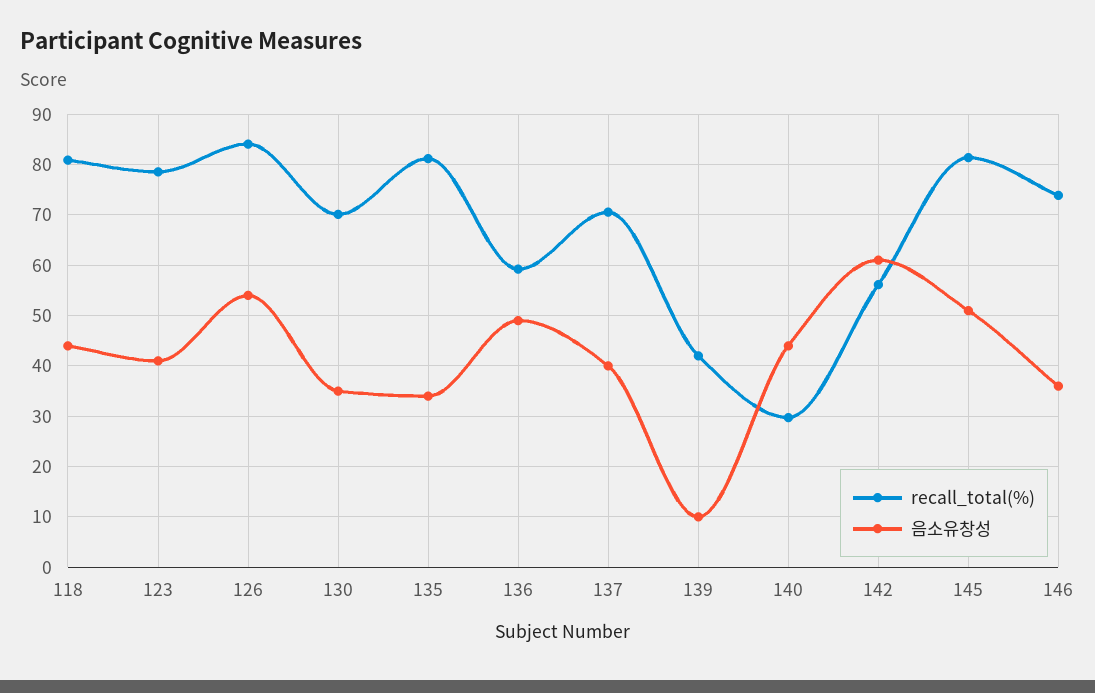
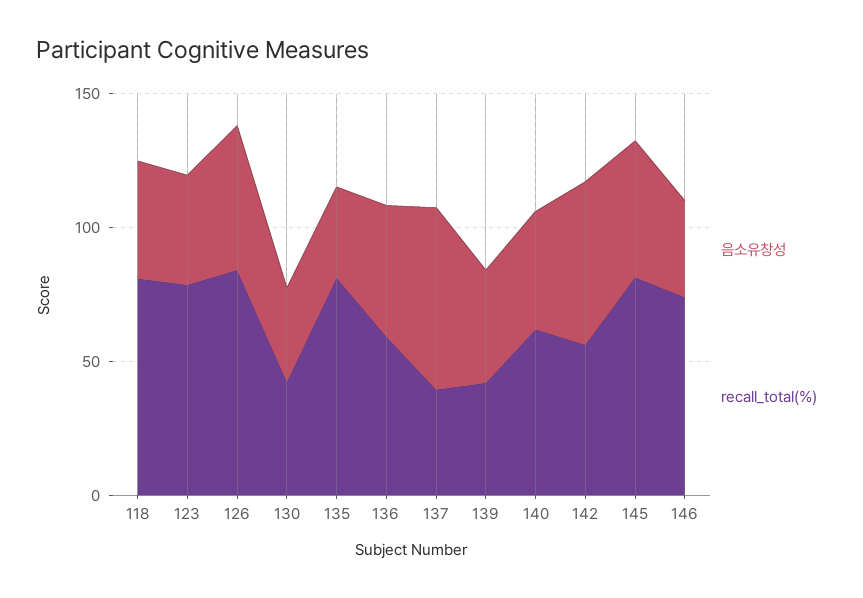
  {
    "recall_total(%)": {
      "118": 80,
      "123": 78,
      "126": 84,
-     "130": 70,
+     "130": 40,
      "135": 82,
      "136": 60,
-     "137": 70,
+     "137": 40,
      "139": 42,
-     "140": 30,
+     "140": 60,
      "142": 56,
      "145": 82,
      "146": 74
    },
    "음소유창성": {
      "118": 44,
      "123": 42,
      "126": 54,
      "130": 36,
      "135": 34,
      "136": 50,
-     "137": 40,
+     "137": 70,
-     "139": 10,
+     "139": 40,
      "140": 44,
      "142": 62,
      "145": 52,
      "146": 36
    }
  }

